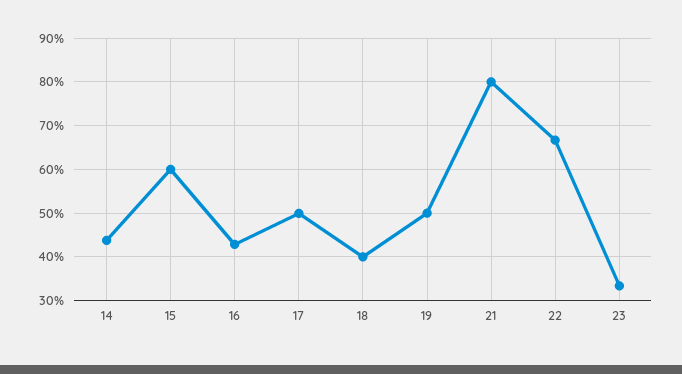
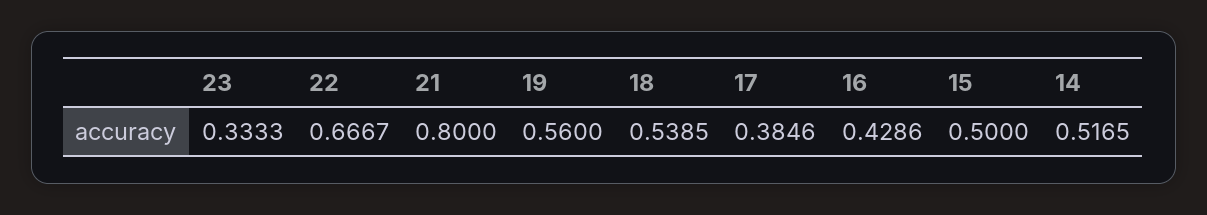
  {
-   "14": 0.44,
+   "14": 0.5165,
-   "15": 0.6,
+   "15": 0.5,
    "16": 0.4286,
-   "17": 0.5,
+   "17": 0.3846,
-   "18": 0.4,
+   "18": 0.5385,
-   "19": 0.5,
+   "19": 0.56,
    "21": 0.8,
    "22": 0.6667,
    "23": 0.3333
  }

